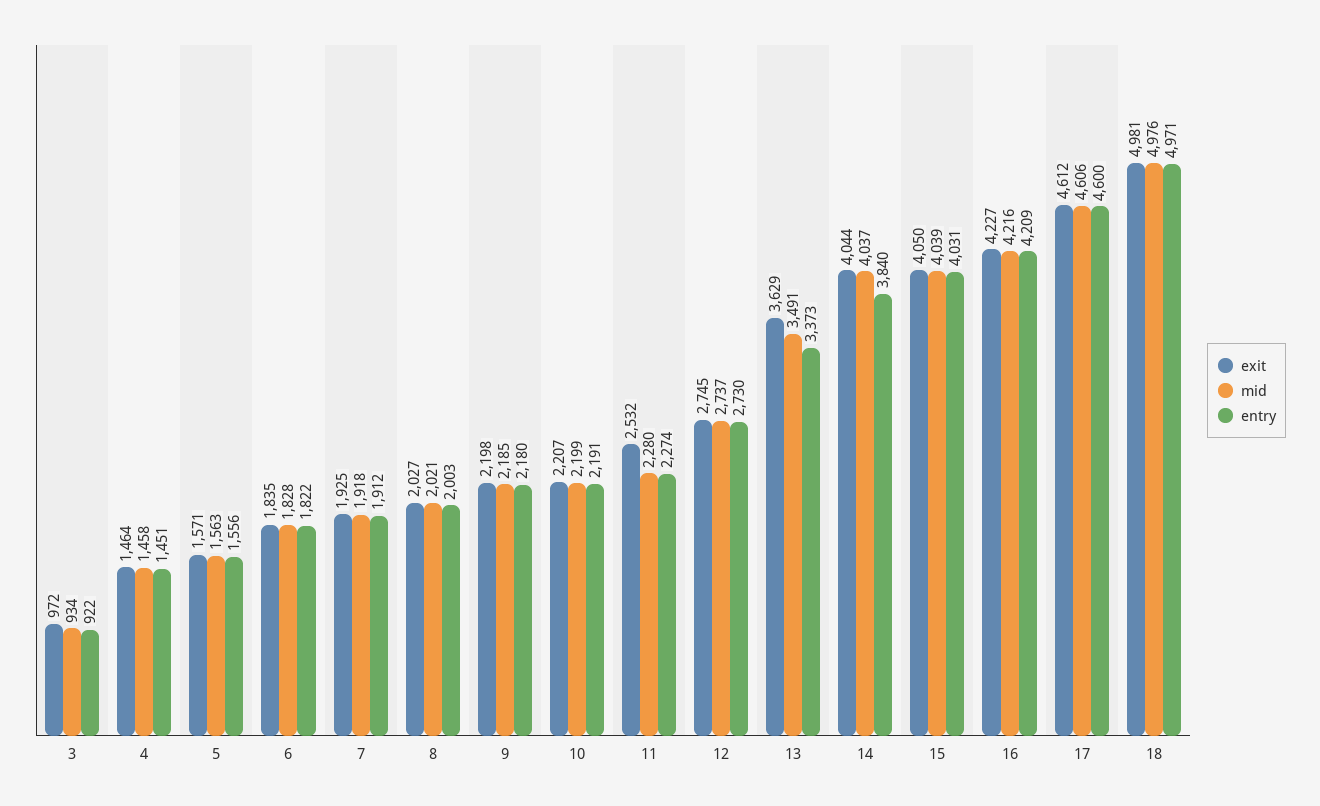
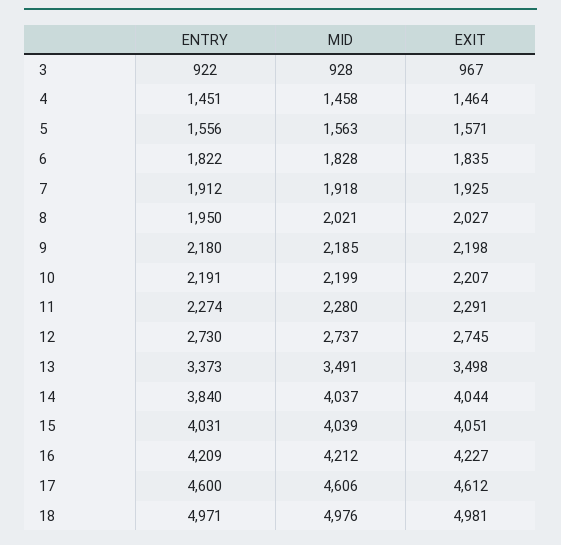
  {
    "exit": {
-     "3": 972,
+     "3": 967,
      "4": 1464,
      "5": 1571,
      "6": 1835,
      "7": 1925,
      "8": 2027,
      "9": 2198,
      "10": 2207,
-     "11": 2532,
+     "11": 2291,
      "12": 2745,
-     "13": 3629,
+     "13": 3498,
      "14": 4044,
-     "15": 4050,
+     "15": 4051,
      "16": 4227,
      "17": 4612,
      "18": 4981
    },
    "mid": {
-     "3": 934,
+     "3": 928,
      "4": 1458,
      "5": 1563,
      "6": 1828,
      "7": 1918,
      "8": 2021,
      "9": 2185,
      "10": 2199,
      "11": 2280,
      "12": 2737,
      "13": 3491,
      "14": 4037,
      "15": 4039,
-     "16": 4216,
+     "16": 4212,
      "17": 4606,
      "18": 4976
    },
    "entry": {
      "3": 922,
      "4": 1451,
      "5": 1556,
      "6": 1822,
      "7": 1912,
-     "8": 2003,
+     "8": 1950,
      "9": 2180,
      "10": 2191,
      "11": 2274,
      "12": 2730,
      "13": 3373,
      "14": 3840,
      "15": 4031,
      "16": 4209,
      "17": 4600,
      "18": 4971
    }
  }

